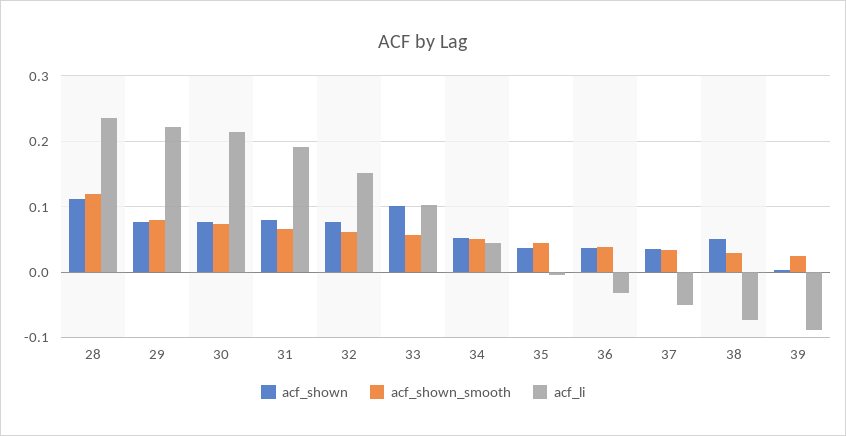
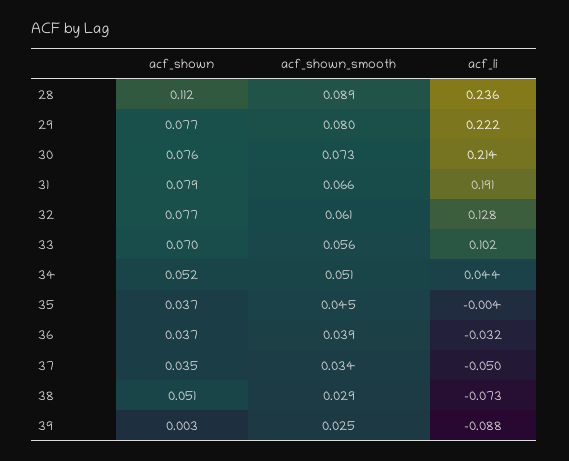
  {
    "acf_shown": {
      "28": 0.112,
      "29": 0.077,
      "30": 0.076,
      "31": 0.079,
      "32": 0.077,
-     "33": 0.1,
+     "33": 0.07,
      "34": 0.052,
      "35": 0.037,
      "36": 0.037,
      "37": 0.035,
      "38": 0.051,
      "39": 0.003
    },
    "acf_shown_smooth": {
-     "28": 0.12,
+     "28": 0.089,
      "29": 0.08,
      "30": 0.073,
      "31": 0.066,
      "32": 0.061,
      "33": 0.056,
      "34": 0.051,
      "35": 0.045,
      "36": 0.039,
      "37": 0.034,
      "38": 0.029,
      "39": 0.025
    },
    "acf_li": {
      "28": 0.236,
      "29": 0.222,
      "30": 0.214,
      "31": 0.191,
-     "32": 0.15,
+     "32": 0.128,
      "33": 0.102,
      "34": 0.044,
      "35": -0.004,
      "36": -0.032,
      "37": -0.05,
      "38": -0.073,
      "39": -0.088
    }
  }

